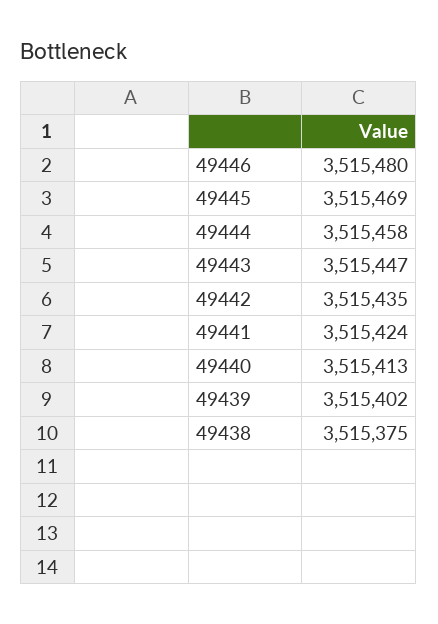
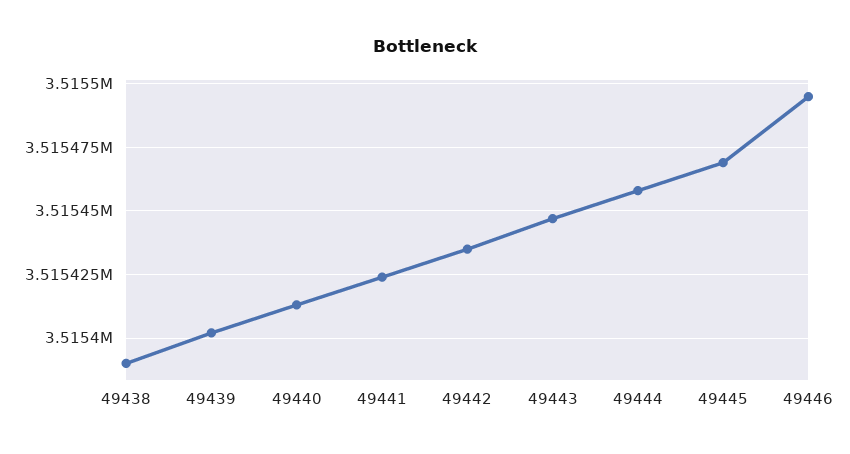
  {
-   "49446": 3515480,
+   "49446": 3515495,
    "49445": 3515469,
    "49444": 3515458,
    "49443": 3515447,
    "49442": 3515435,
    "49441": 3515424,
    "49440": 3515413,
    "49439": 3515402,
-   "49438": 3515375
+   "49438": 3515390
  }

